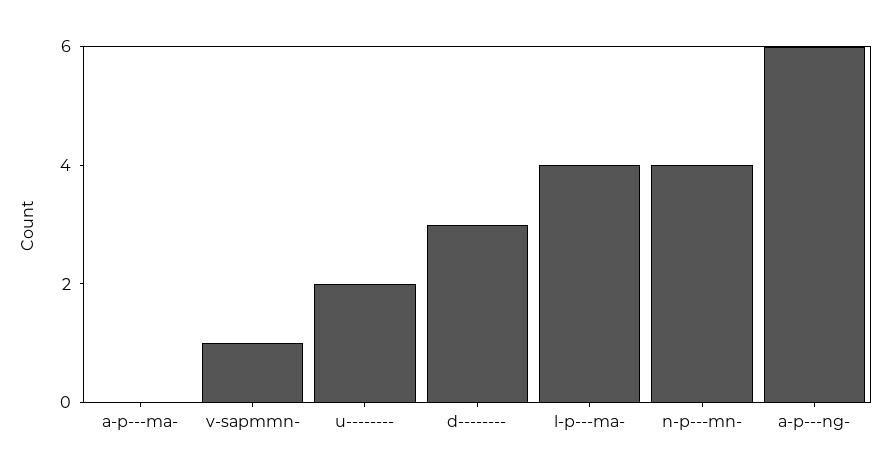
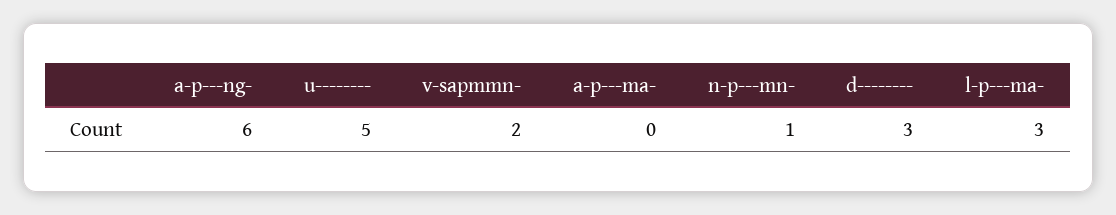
  {
    "a-p---ma-": 0,
-   "v-sapmmn-": 1,
+   "v-sapmmn-": 2,
-   "u--------": 2,
+   "u--------": 5,
    "d--------": 3,
-   "l-p---ma-": 4,
+   "l-p---ma-": 3,
-   "n-p---mn-": 4,
+   "n-p---mn-": 1,
    "a-p---ng-": 6
  }

